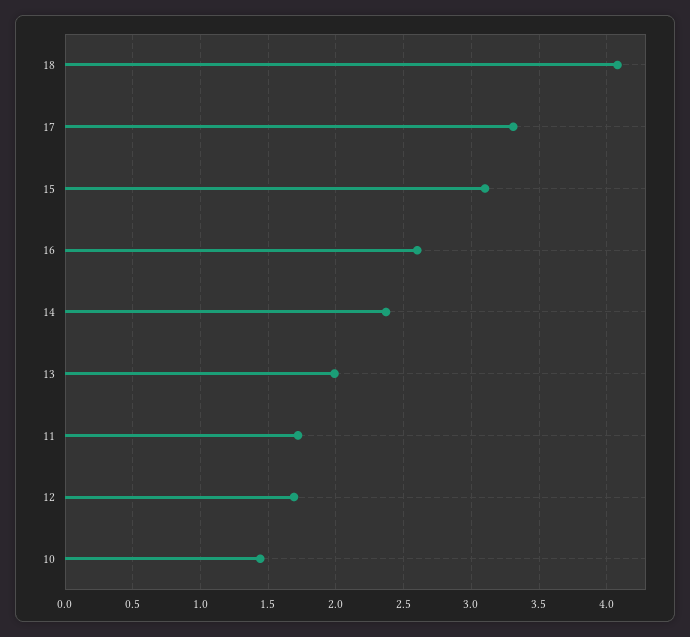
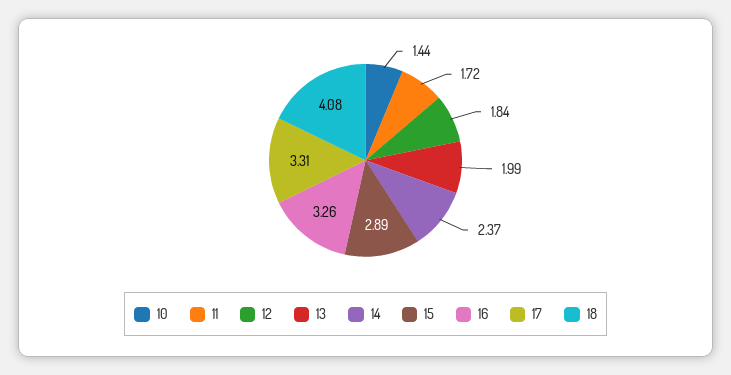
  {
    "18": 4.08,
    "17": 3.31,
-   "15": 3.1,
+   "15": 2.89,
-   "16": 2.6,
+   "16": 3.26,
    "14": 2.37,
    "13": 1.99,
    "11": 1.72,
-   "12": 1.7,
+   "12": 1.84,
    "10": 1.44
  }

